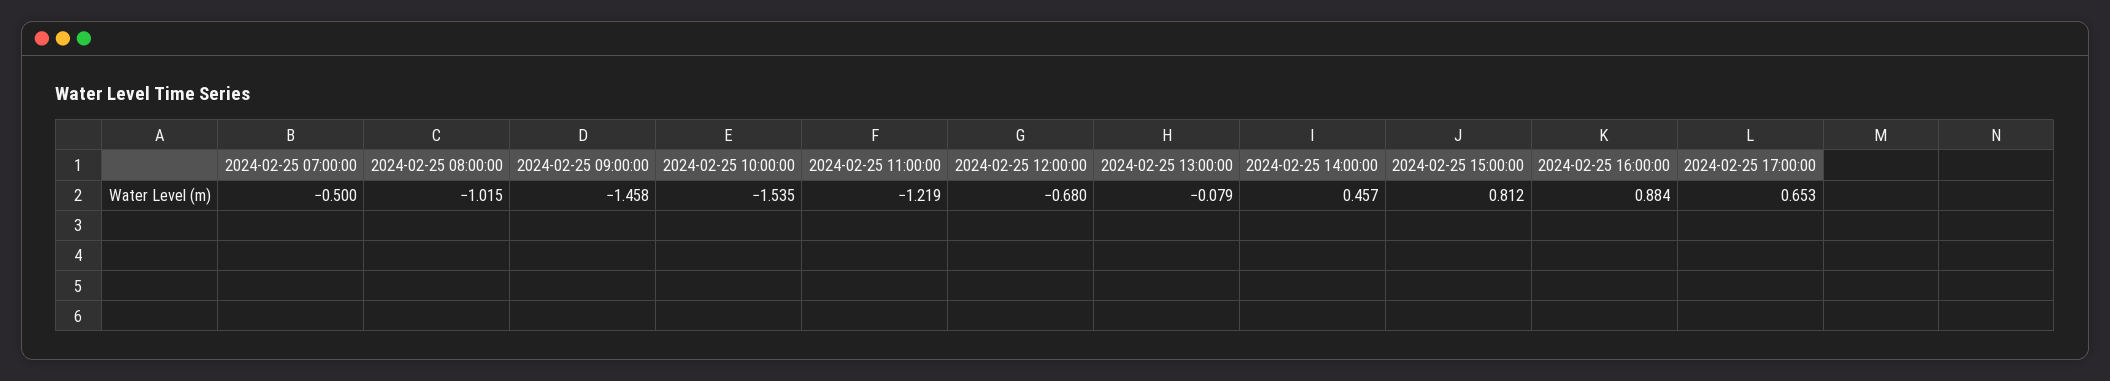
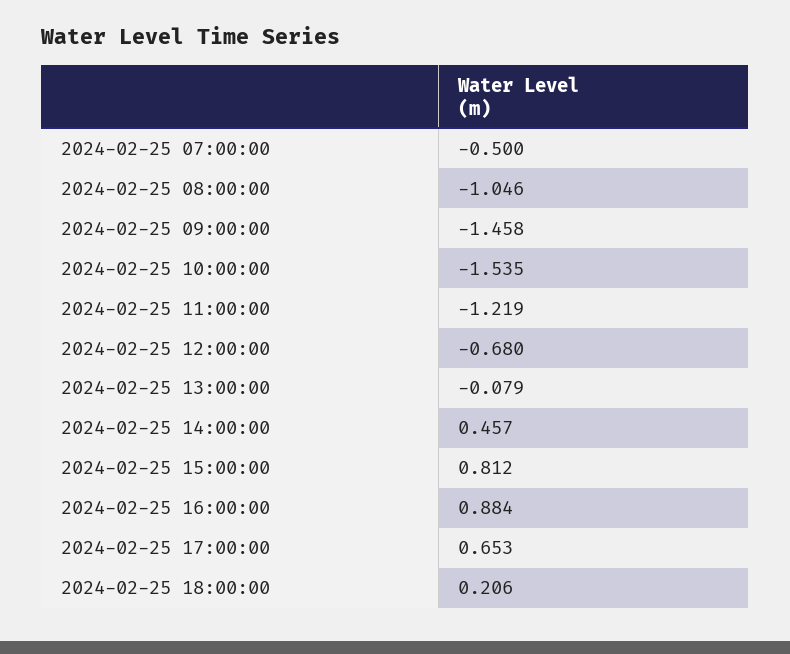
  {
    "2024-02-25 07:00:00": -0.5,
-   "2024-02-25 08:00:00": -1.015,
+   "2024-02-25 08:00:00": -1.046,
    "2024-02-25 09:00:00": -1.458,
    "2024-02-25 10:00:00": -1.535,
    "2024-02-25 11:00:00": -1.219,
    "2024-02-25 12:00:00": -0.68,
    "2024-02-25 13:00:00": -0.079,
    "2024-02-25 14:00:00": 0.457,
    "2024-02-25 15:00:00": 0.812,
    "2024-02-25 16:00:00": 0.884,
-   "2024-02-25 17:00:00": 0.653
+   "2024-02-25 17:00:00": 0.653,
+   "2024-02-25 18:00:00": 0.206
  }

